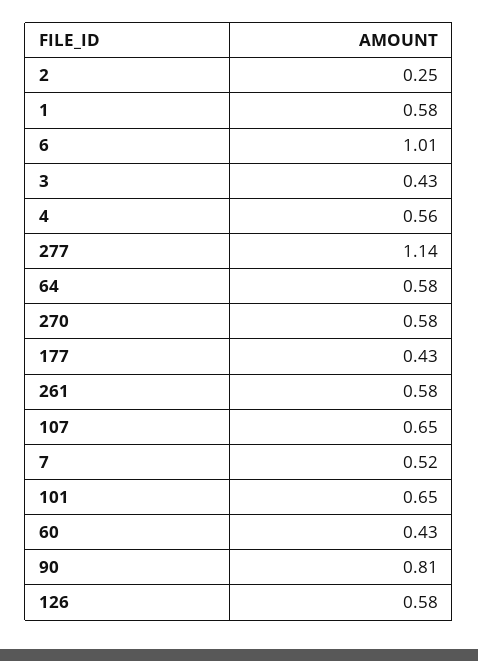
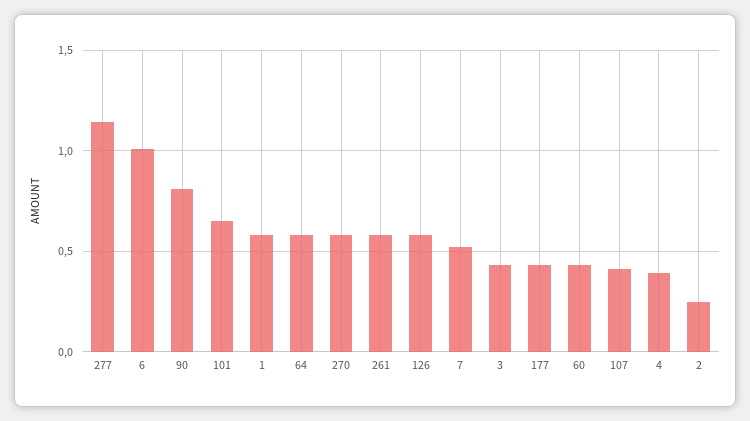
  {
    "2": 0.25,
    "1": 0.58,
    "6": 1.01,
    "3": 0.43,
-   "4": 0.56,
+   "4": 0.4,
    "277": 1.14,
    "64": 0.58,
    "270": 0.58,
    "177": 0.43,
    "261": 0.58,
-   "107": 0.65,
+   "107": 0.4,
    "7": 0.52,
    "101": 0.65,
    "60": 0.43,
    "90": 0.81,
    "126": 0.58
  }

